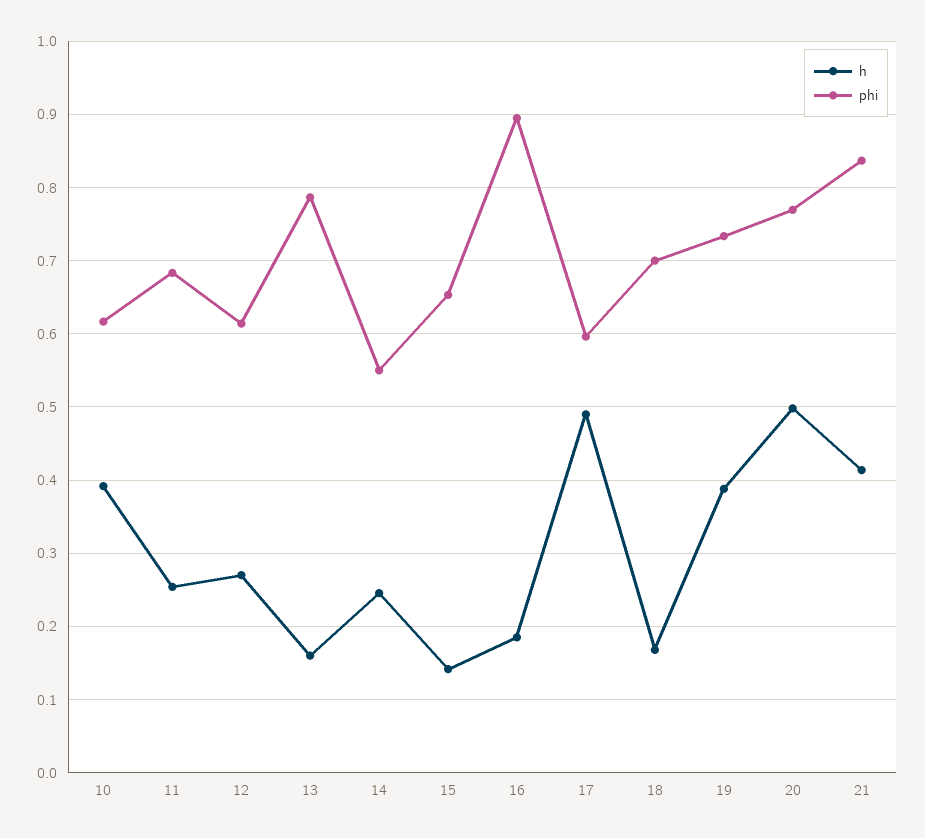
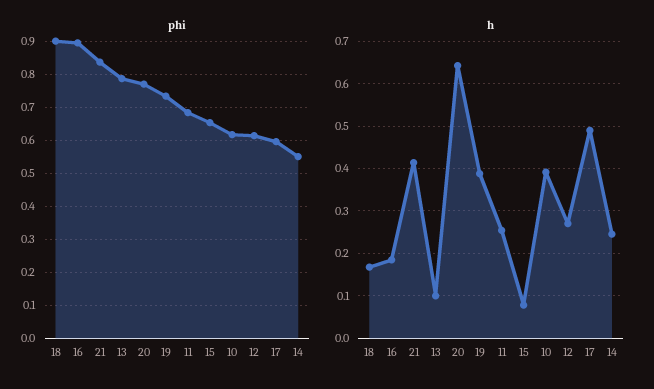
  {
    "h": {
      "10": 0.39,
      "11": 0.25,
      "12": 0.27,
-     "13": 0.16,
+     "13": 0.1,
      "14": 0.25,
-     "15": 0.14,
+     "15": 0.08,
      "16": 0.19,
      "17": 0.49,
      "18": 0.17,
      "19": 0.39,
-     "20": 0.5,
+     "20": 0.64,
      "21": 0.41
    },
    "phi": {
      "10": 0.62,
      "11": 0.68,
      "12": 0.61,
      "13": 0.79,
      "14": 0.55,
      "15": 0.65,
      "16": 0.89,
      "17": 0.6,
-     "18": 0.7,
+     "18": 0.9,
      "19": 0.73,
      "20": 0.77,
      "21": 0.84
    }
  }

